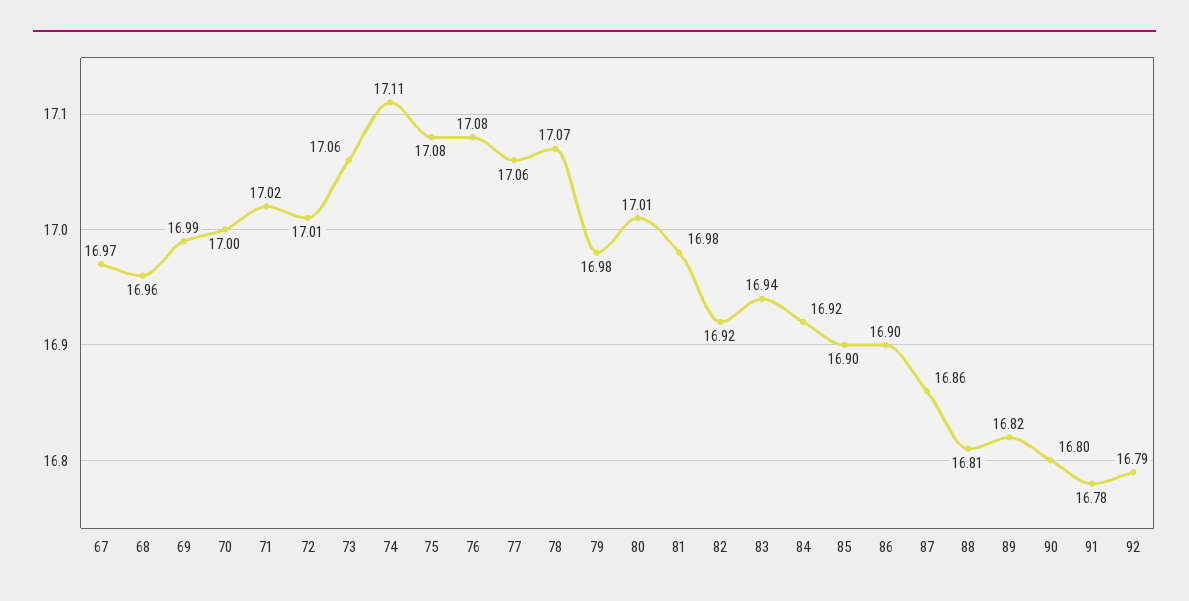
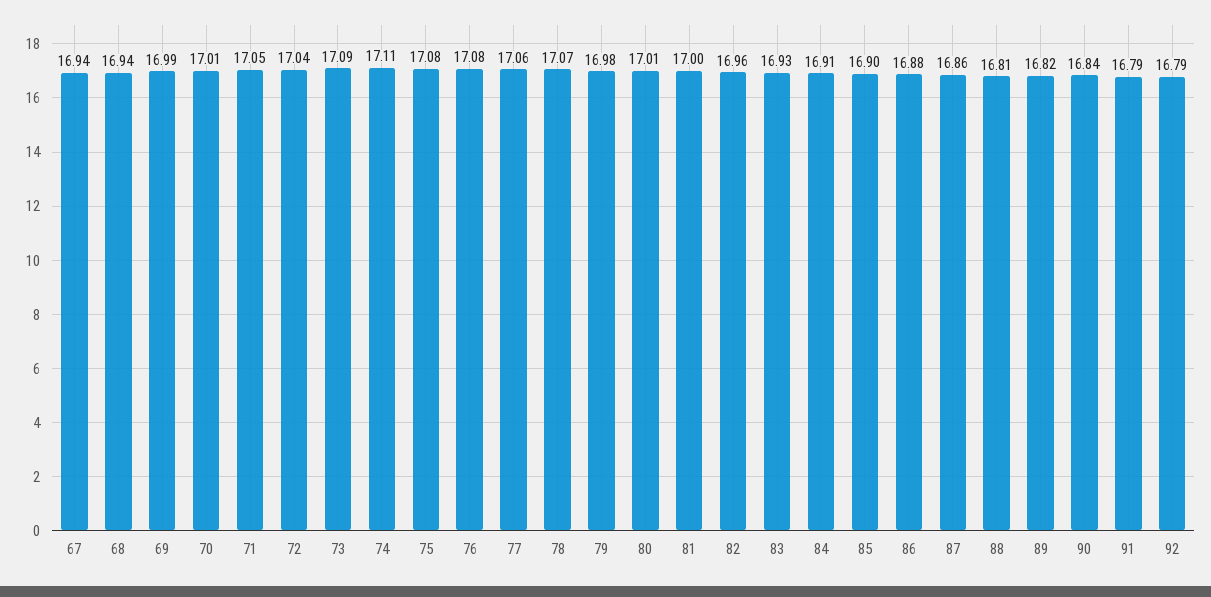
  {
-   "67": 16.97,
+   "67": 16.94,
-   "68": 16.96,
+   "68": 16.94,
    "69": 16.99,
-   "70": 17,
+   "70": 17.01,
-   "71": 17.02,
+   "71": 17.05,
-   "72": 17.01,
+   "72": 17.04,
-   "73": 17.06,
+   "73": 17.09,
    "74": 17.11,
    "75": 17.08,
    "76": 17.08,
    "77": 17.06,
    "78": 17.07,
    "79": 16.98,
    "80": 17.01,
-   "81": 16.98,
+   "81": 17,
-   "82": 16.92,
+   "82": 16.96,
-   "83": 16.94,
+   "83": 16.93,
-   "84": 16.92,
+   "84": 16.91,
    "85": 16.9,
-   "86": 16.9,
+   "86": 16.88,
    "87": 16.86,
    "88": 16.81,
    "89": 16.82,
-   "90": 16.8,
+   "90": 16.84,
-   "91": 16.78,
+   "91": 16.79,
    "92": 16.79
  }

